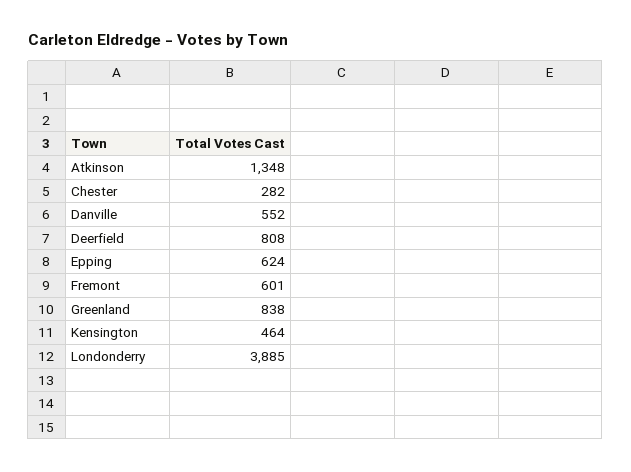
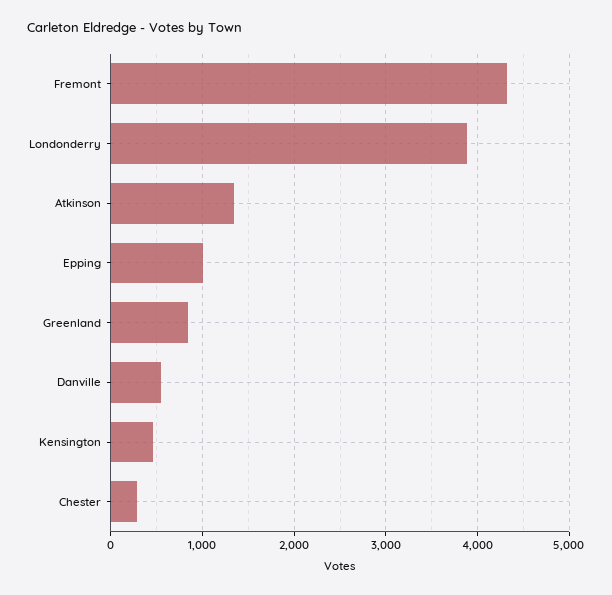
  {
    "Atkinson": 1348,
    "Chester": 282,
    "Danville": 552,
-   "Deerfield": 808,
-   "Epping": 624,
+   "Epping": 1000,
-   "Fremont": 601,
+   "Fremont": 4300,
    "Greenland": 838,
    "Kensington": 464,
    "Londonderry": 3885
  }

